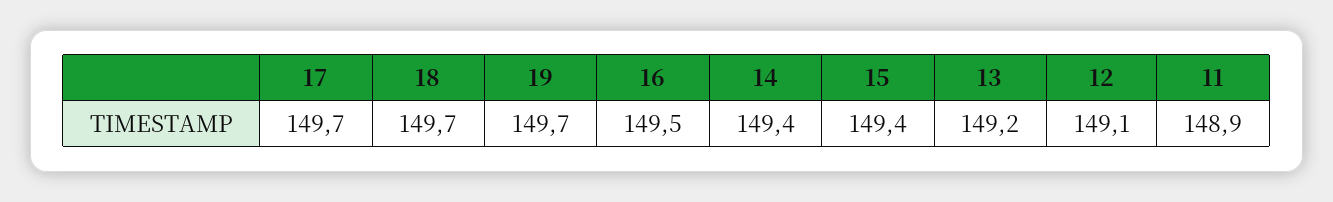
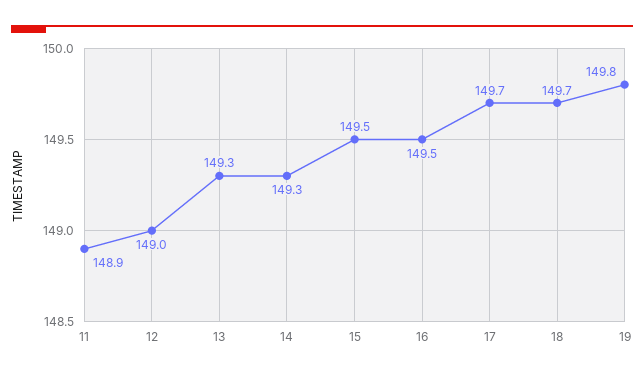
  {
    "17": 149.7,
    "18": 149.7,
-   "19": 149.7,
+   "19": 149.8,
    "16": 149.5,
-   "14": 149.4,
+   "14": 149.3,
-   "15": 149.4,
+   "15": 149.5,
-   "13": 149.2,
+   "13": 149.3,
-   "12": 149.1,
+   "12": 149,
    "11": 148.9
  }

